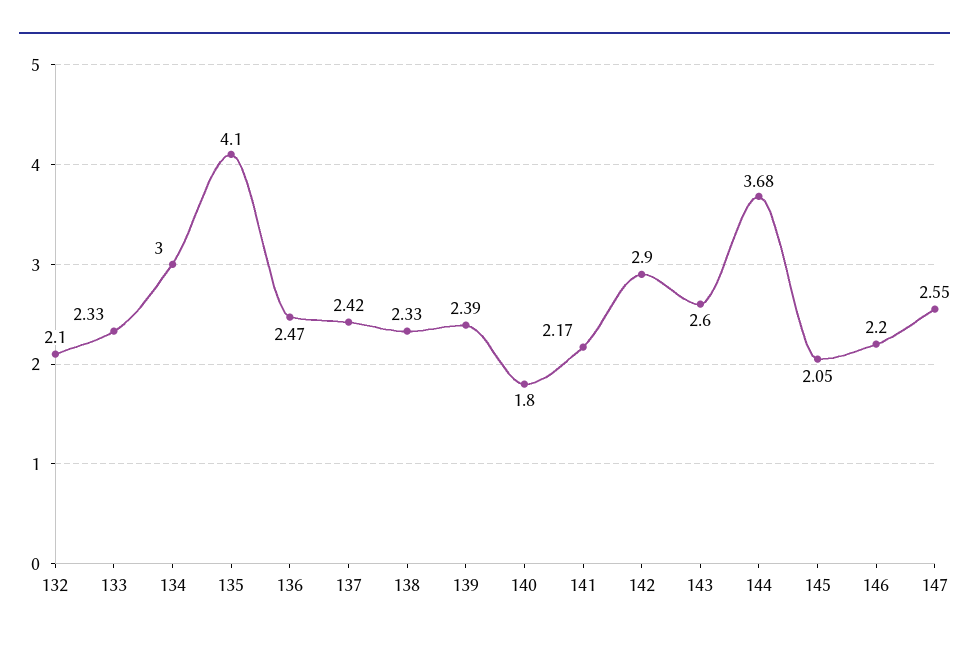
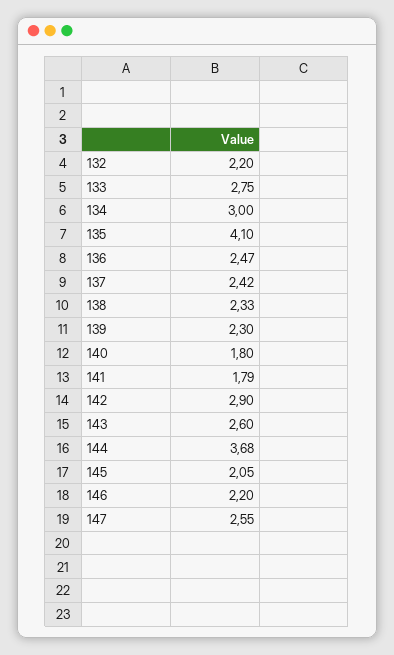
  {
-   "132": 2.1,
+   "132": 2.2,
-   "133": 2.33,
+   "133": 2.75,
    "134": 3,
    "135": 4.1,
    "136": 2.47,
    "137": 2.42,
    "138": 2.33,
-   "139": 2.39,
+   "139": 2.3,
    "140": 1.8,
-   "141": 2.17,
+   "141": 1.79,
    "142": 2.9,
    "143": 2.6,
    "144": 3.68,
    "145": 2.05,
    "146": 2.2,
    "147": 2.55
  }

